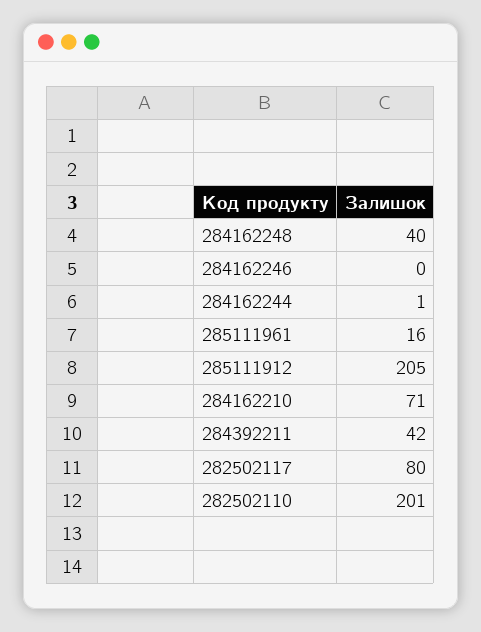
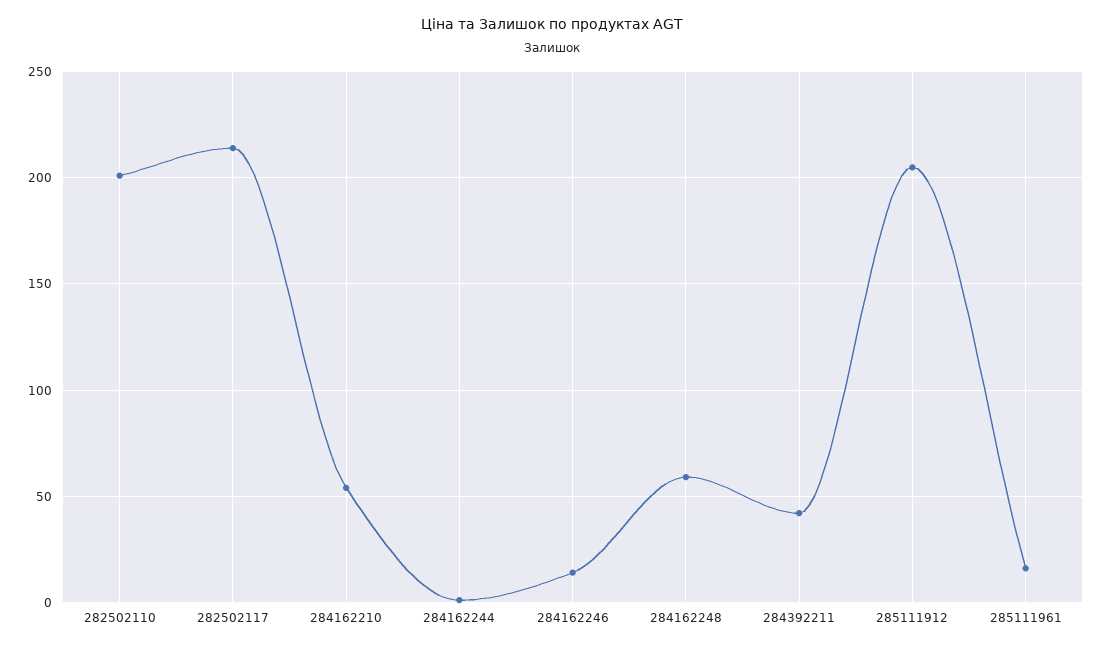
  {
-   "284162248": 40,
+   "284162248": 60,
-   "284162246": 0,
+   "284162246": 15,
    "284162244": 1,
    "285111961": 16,
    "285111912": 205,
-   "284162210": 71,
+   "284162210": 55,
    "284392211": 42,
-   "282502117": 80,
+   "282502117": 215,
    "282502110": 201
  }

